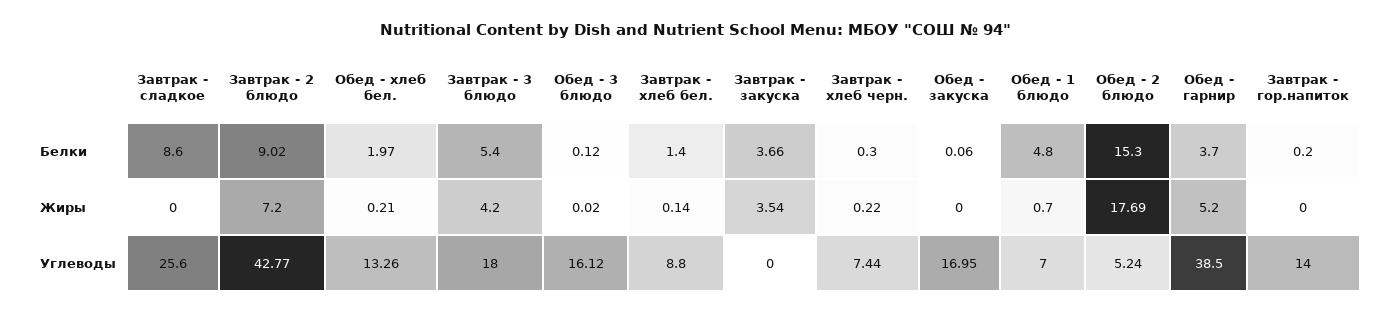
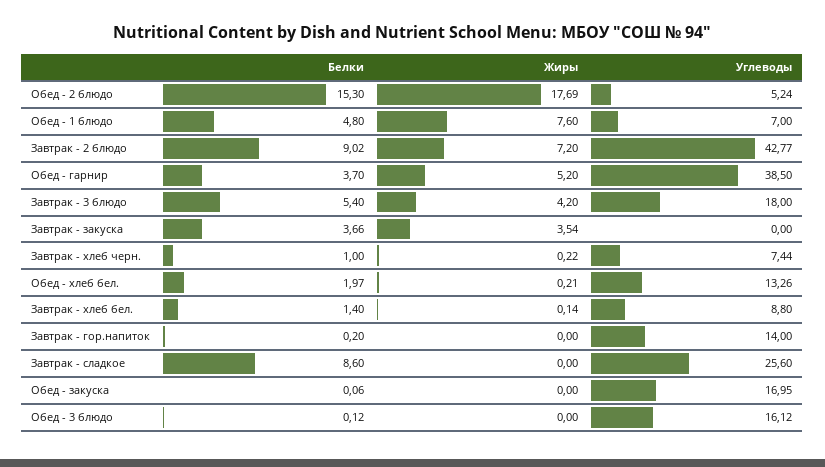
  {
    "Завтрак - сладкое": {
      "Белки": 8.6,
      "Жиры": 0,
      "Углеводы": 25.6
    },
    "Завтрак - 2 блюдо": {
      "Белки": 9.02,
      "Жиры": 7.2,
      "Углеводы": 42.77
    },
    "Обед - хлеб бел.": {
      "Белки": 1.97,
      "Жиры": 0.21,
      "Углеводы": 13.26
    },
    "Завтрак - 3 блюдо": {
      "Белки": 5.4,
      "Жиры": 4.2,
      "Углеводы": 18
    },
    "Обед - 3 блюдо": {
      "Белки": 0.12,
-     "Жиры": 0.02,
+     "Жиры": 0,
      "Углеводы": 16.12
    },
    "Завтрак - хлеб бел.": {
      "Белки": 1.4,
      "Жиры": 0.14,
      "Углеводы": 8.8
    },
    "Завтрак - закуска": {
      "Белки": 3.66,
      "Жиры": 3.54,
      "Углеводы": 0
    },
    "Завтрак - хлеб черн.": {
-     "Белки": 0.3,
+     "Белки": 1,
      "Жиры": 0.22,
      "Углеводы": 7.44
    },
    "Обед - закуска": {
      "Белки": 0.06,
      "Жиры": 0,
      "Углеводы": 16.95
    },
    "Обед - 1 блюдо": {
      "Белки": 4.8,
-     "Жиры": 0.7,
+     "Жиры": 7.6,
      "Углеводы": 7
    },
    "Обед - 2 блюдо": {
      "Белки": 15.3,
      "Жиры": 17.69,
      "Углеводы": 5.24
    },
    "Обед - гарнир": {
      "Белки": 3.7,
      "Жиры": 5.2,
      "Углеводы": 38.5
    },
    "Завтрак - гор.напиток": {
      "Белки": 0.2,
      "Жиры": 0,
      "Углеводы": 14
    }
  }

